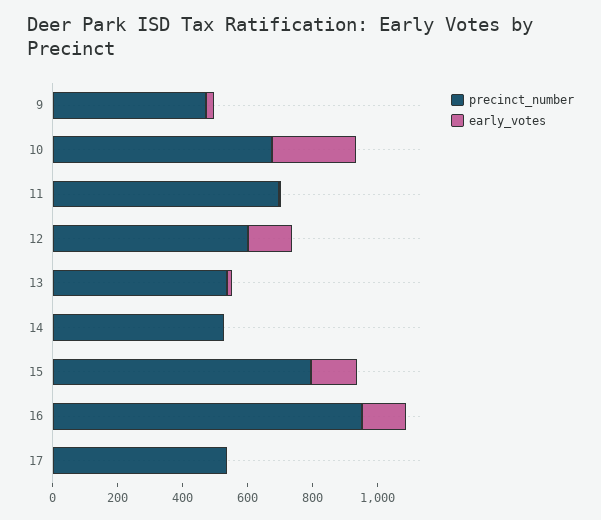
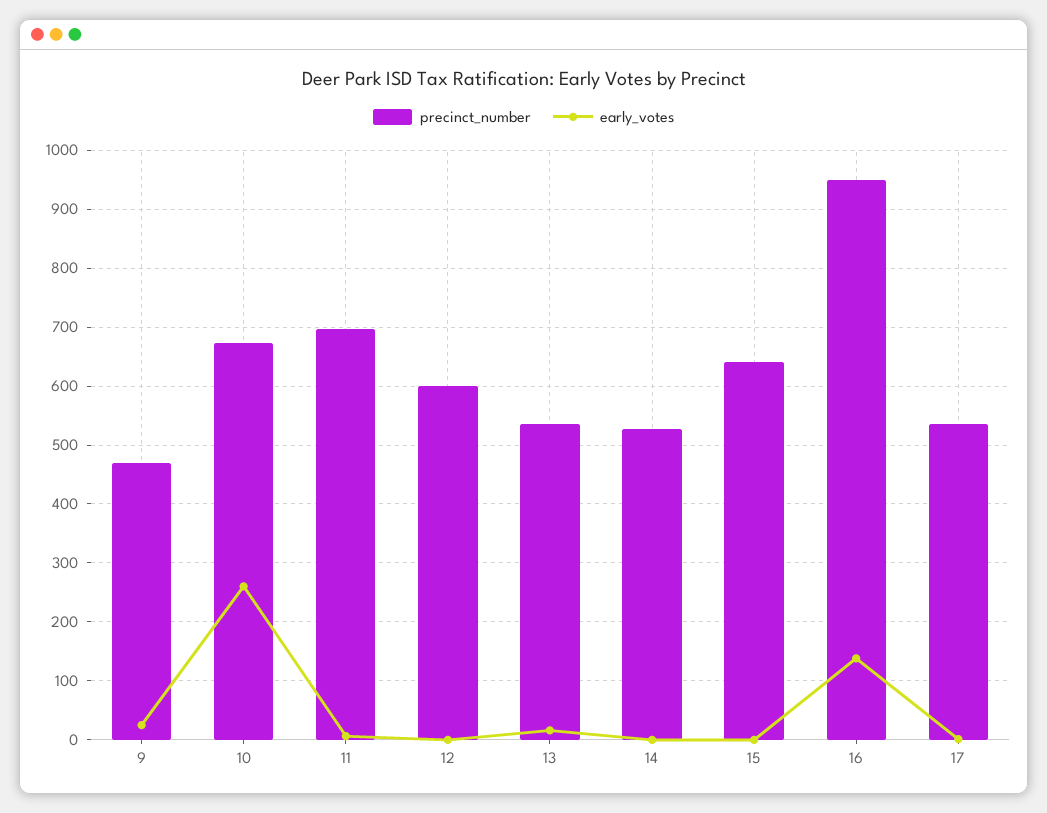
  {
    "precinct_number": {
      "9": 480,
      "10": 680,
      "11": 700,
      "12": 600,
      "13": 540,
      "14": 520,
-     "15": 800,
+     "15": 640,
      "16": 960,
      "17": 540
    },
    "early_votes": {
      "9": 20,
      "10": 260,
      "11": 0,
-     "12": 150,
+     "12": 0,
      "13": 20,
      "14": 0,
-     "15": 150,
+     "15": 0,
      "16": 140,
      "17": 0
    }
  }

